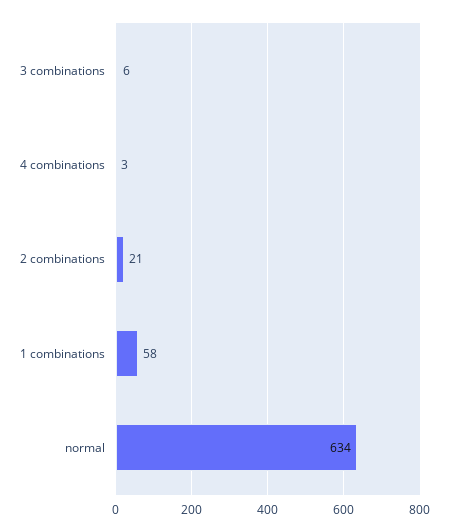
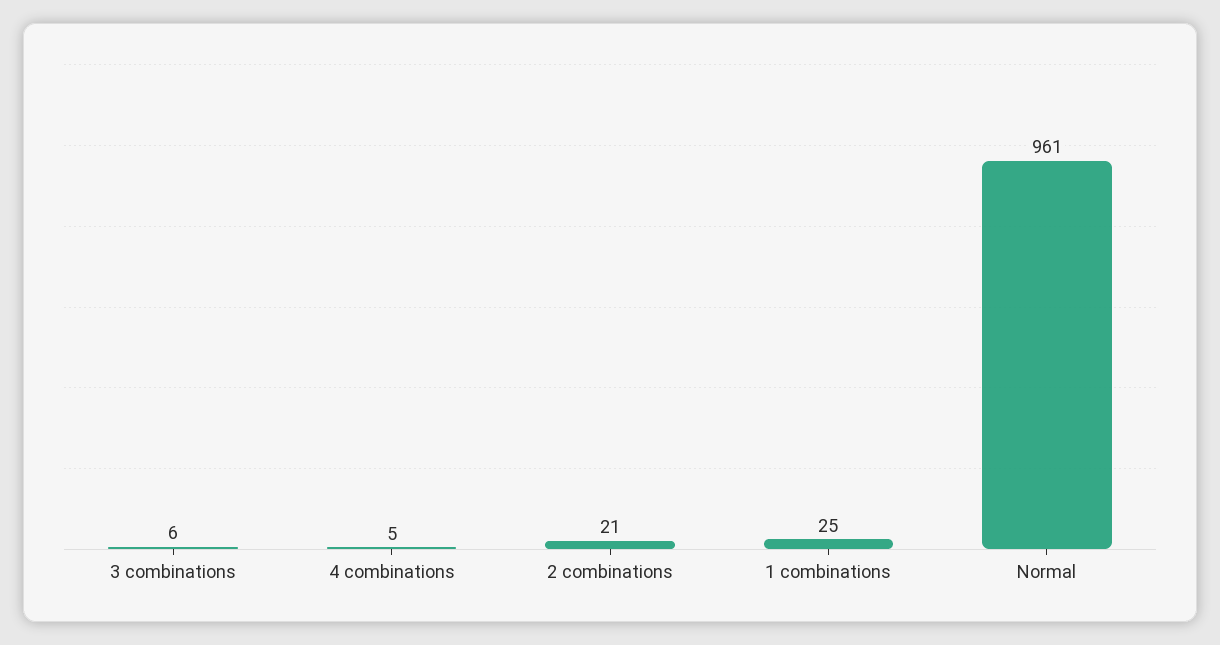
  {
    "3 combinations": 6,
-   "4 combinations": 3,
+   "4 combinations": 5,
    "2 combinations": 21,
-   "1 combinations": 58,
+   "1 combinations": 25,
-   "normal": 634
+   "normal": 961
  }

